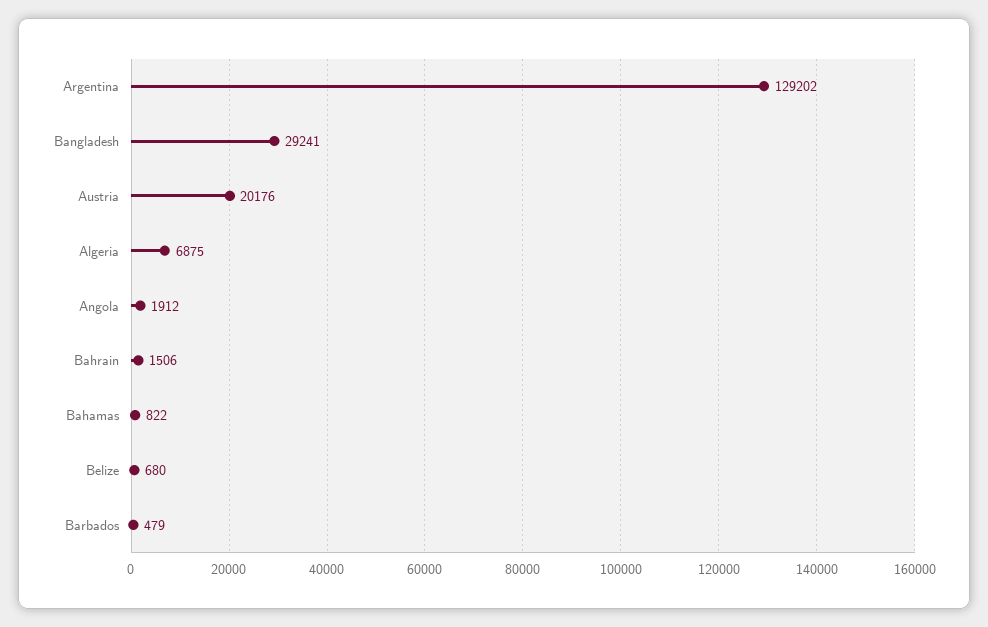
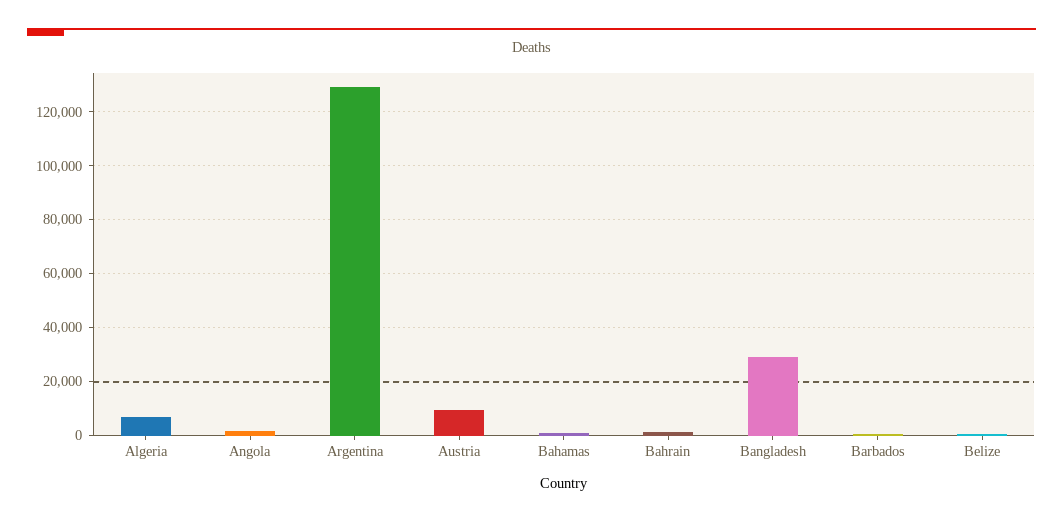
  {
    "Argentina": 129202,
    "Bangladesh": 29241,
-   "Austria": 20176,
+   "Austria": 10000,
    "Algeria": 6875,
    "Angola": 1912,
    "Bahrain": 1506,
    "Bahamas": 822,
    "Belize": 680,
    "Barbados": 479
  }

